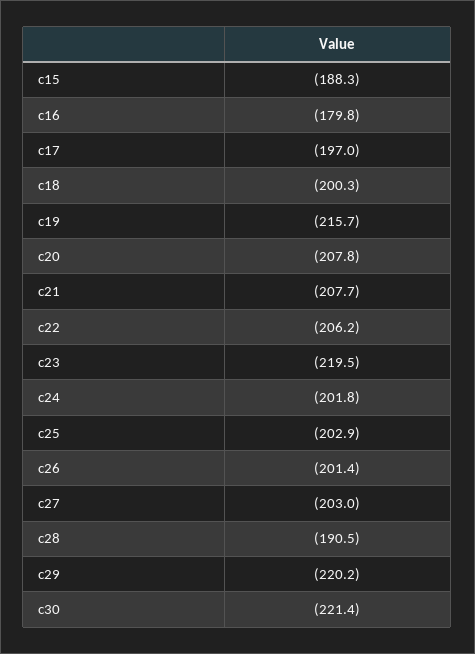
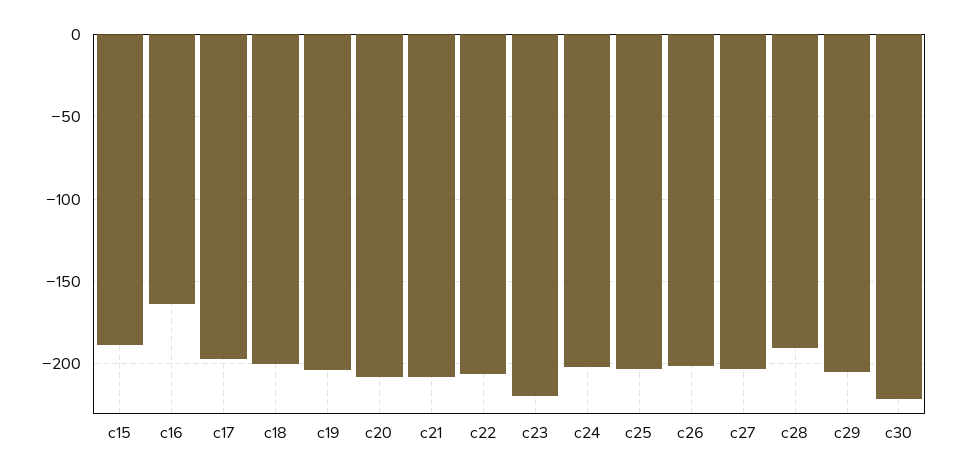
  {
    "c15": -188.3,
-   "c16": -179.8,
+   "c16": -165,
    "c17": -197,
    "c18": -200.3,
-   "c19": -215.7,
+   "c19": -205,
    "c20": -207.8,
    "c21": -207.7,
    "c22": -206.2,
    "c23": -219.5,
    "c24": -201.8,
    "c25": -202.9,
    "c26": -201.4,
    "c27": -203,
    "c28": -190.5,
-   "c29": -220.2,
+   "c29": -205,
    "c30": -221.4
  }

